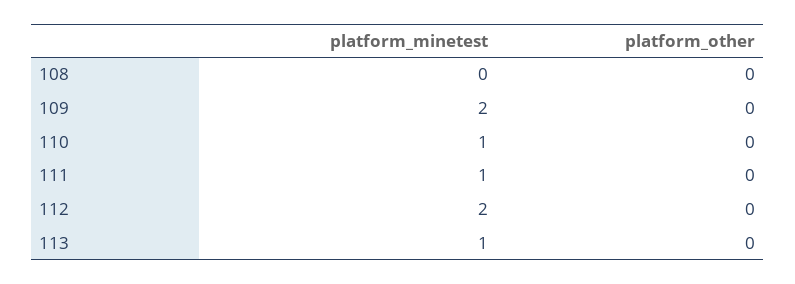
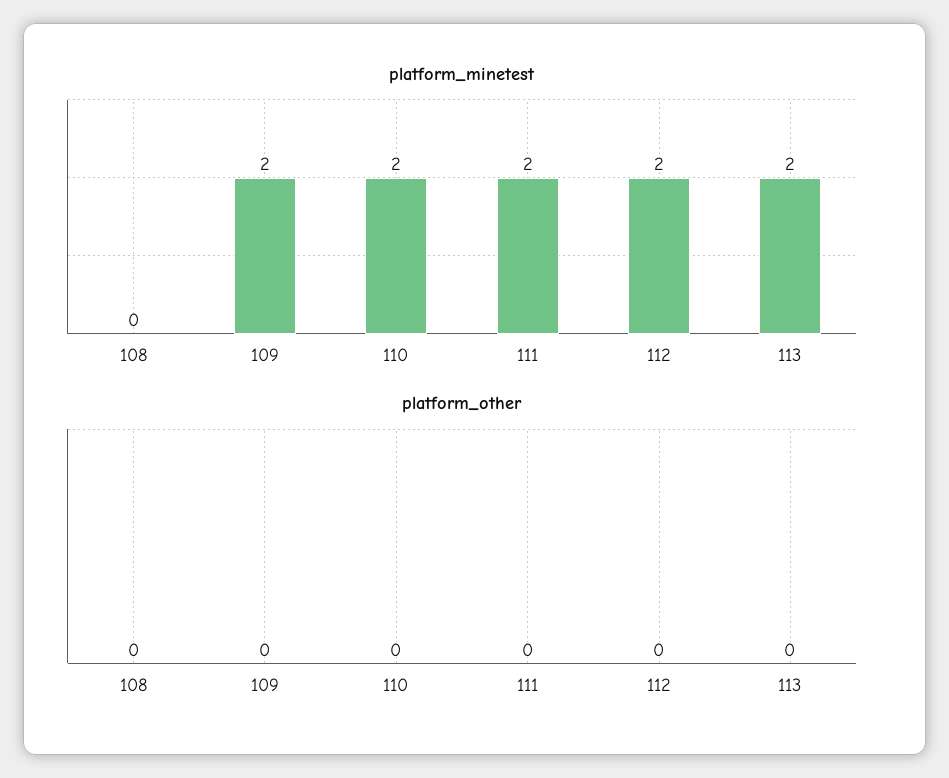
  {
    "platform_minetest": {
      "108": 0,
      "109": 2,
-     "110": 1,
+     "110": 2,
-     "111": 1,
+     "111": 2,
      "112": 2,
-     "113": 1
+     "113": 2
    },
    "platform_other": {
      "108": 0,
      "109": 0,
      "110": 0,
      "111": 0,
      "112": 0,
      "113": 0
    }
  }

